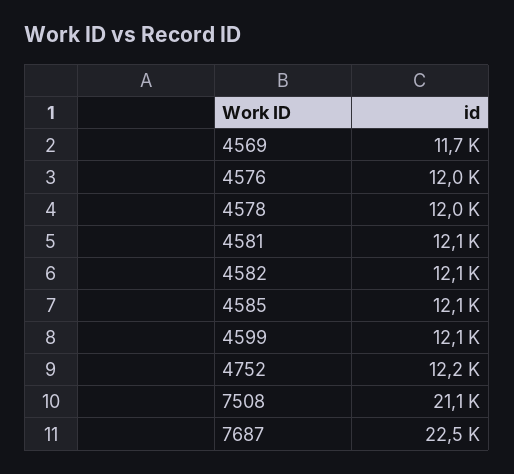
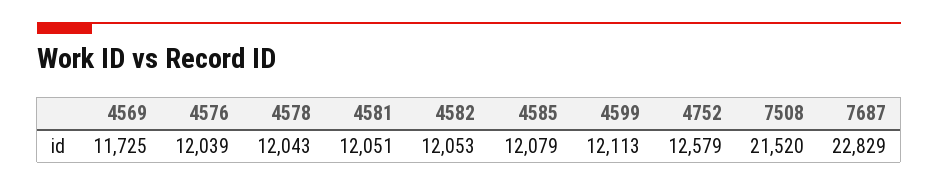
  {
    "4569": 11725,
    "4576": 12039,
    "4578": 12043,
    "4581": 12051,
    "4582": 12053,
    "4585": 12079,
    "4599": 12113,
-   "4752": 12200,
+   "4752": 12579,
-   "7508": 21100,
+   "7508": 21520,
-   "7687": 22500
+   "7687": 22829
  }

